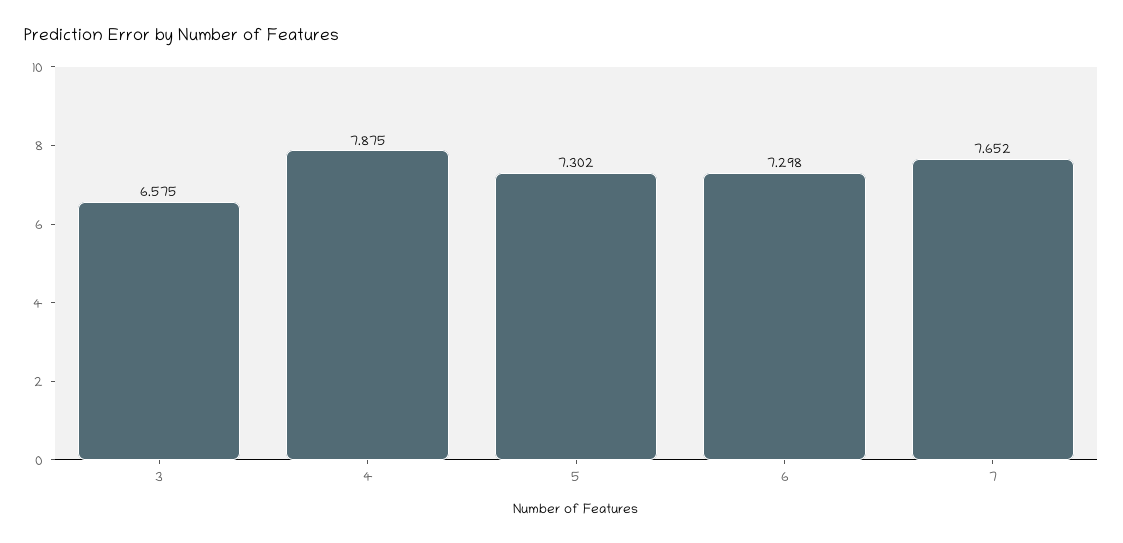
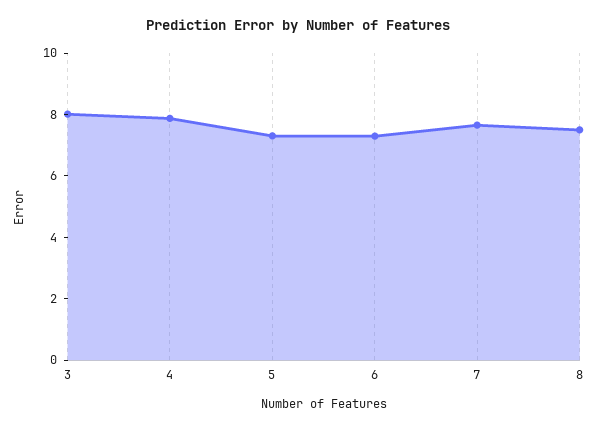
  {
-   "3": 6.575,
+   "3": 8,
    "4": 7.875,
    "5": 7.302,
    "6": 7.298,
-   "7": 7.652
+   "7": 7.652,
+   "8": 7.5
  }

